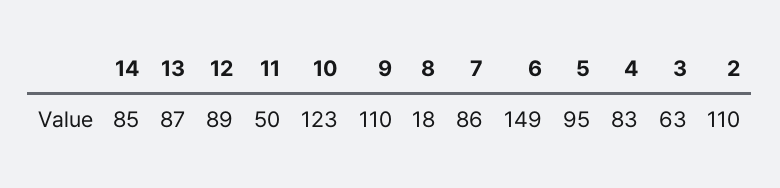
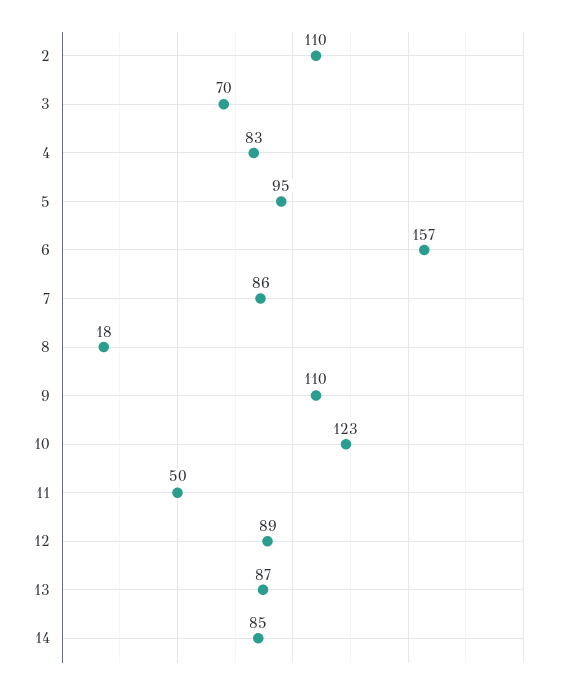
  {
    "14": 85,
    "13": 87,
    "12": 89,
    "11": 50,
    "10": 123,
    "9": 110,
    "8": 18,
    "7": 86,
-   "6": 149,
+   "6": 157,
    "5": 95,
    "4": 83,
-   "3": 63,
+   "3": 70,
    "2": 110
  }

